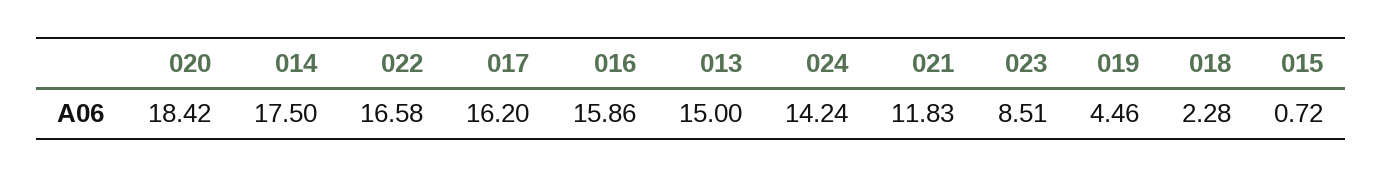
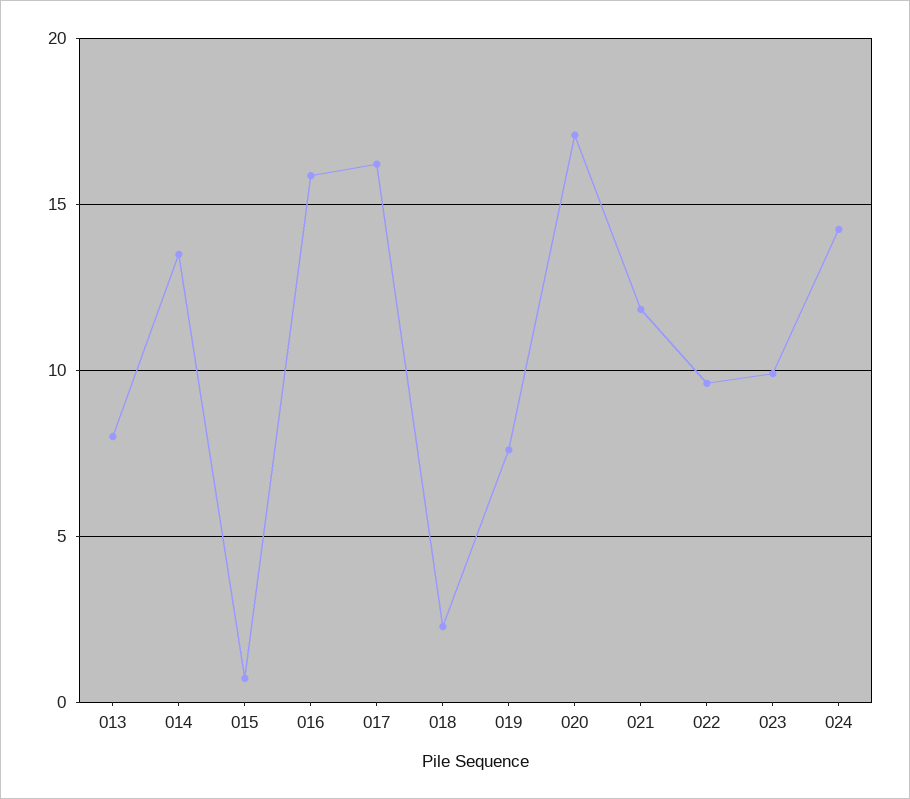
  {
-   "020": 18.42,
+   "020": 17,
-   "014": 17.5,
+   "014": 13.5,
-   "022": 16.58,
+   "022": 9.5,
    "017": 16.2,
    "016": 15.86,
-   "013": 15,
+   "013": 8,
    "024": 14.24,
    "021": 11.83,
-   "023": 8.51,
+   "023": 10,
-   "019": 4.46,
+   "019": 7.5,
    "018": 2.28,
    "015": 0.72
  }

